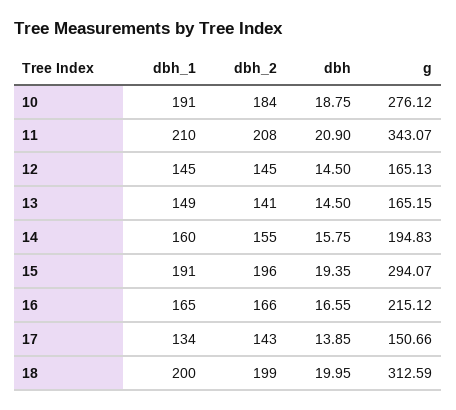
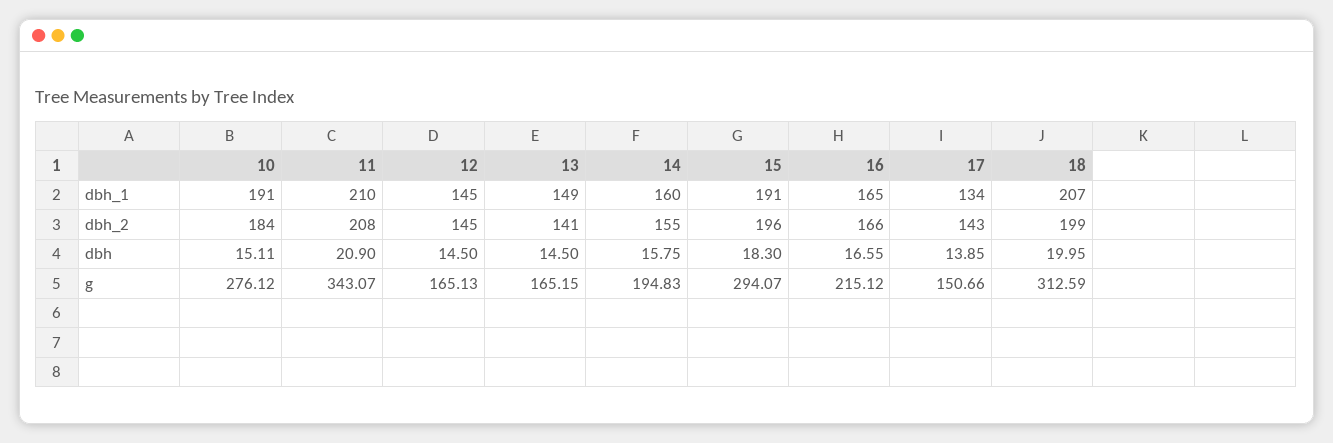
  {
    "dbh_1": {
      "10": 191,
      "11": 210,
      "12": 145,
      "13": 149,
      "14": 160,
      "15": 191,
      "16": 165,
      "17": 134,
-     "18": 200
+     "18": 207
    },
    "dbh_2": {
      "10": 184,
      "11": 208,
      "12": 145,
      "13": 141,
      "14": 155,
      "15": 196,
      "16": 166,
      "17": 143,
      "18": 199
    },
    "dbh": {
-     "10": 18.75,
+     "10": 15.11,
      "11": 20.9,
      "12": 14.5,
      "13": 14.5,
      "14": 15.75,
-     "15": 19.35,
+     "15": 18.3,
      "16": 16.55,
      "17": 13.85,
      "18": 19.95
    },
    "g": {
      "10": 276.12,
      "11": 343.07,
      "12": 165.13,
      "13": 165.15,
      "14": 194.83,
      "15": 294.07,
      "16": 215.12,
      "17": 150.66,
      "18": 312.59
    }
  }

